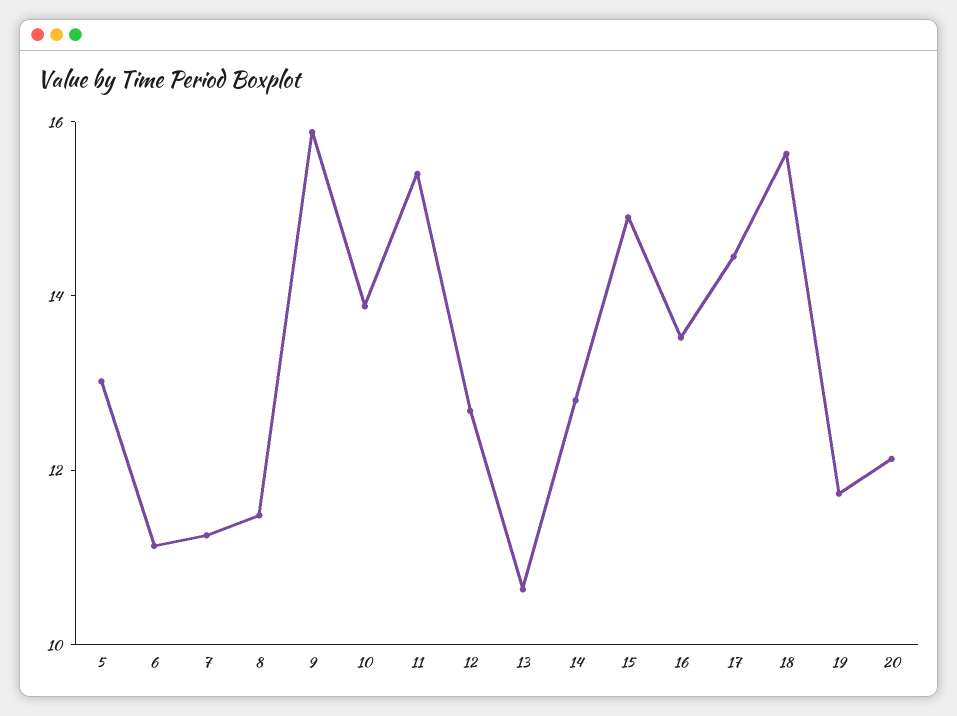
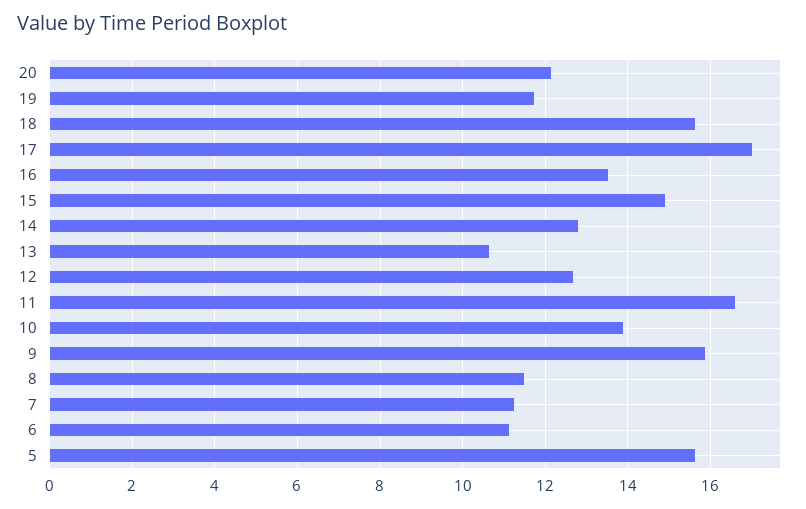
  {
-   "5": 13,
+   "5": 15.6,
    "6": 11.2,
    "7": 11.2,
    "8": 11.4,
    "9": 15.8,
    "10": 13.8,
-   "11": 15.5,
+   "11": 16.6,
    "12": 12.6,
    "13": 10.6,
    "14": 12.8,
    "15": 15,
    "16": 13.6,
-   "17": 14.5,
+   "17": 17,
    "18": 15.6,
    "19": 11.8,
    "20": 12.2
  }

